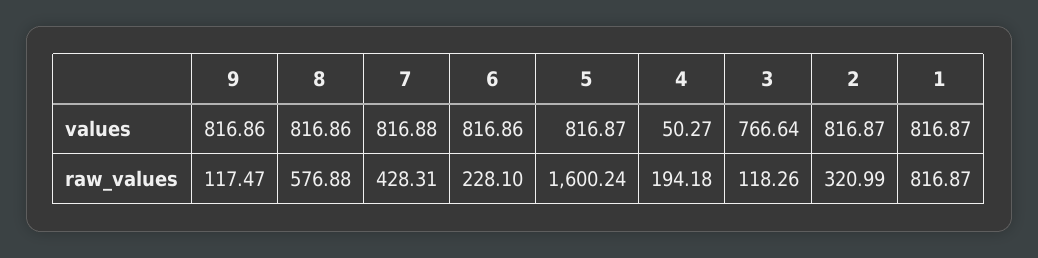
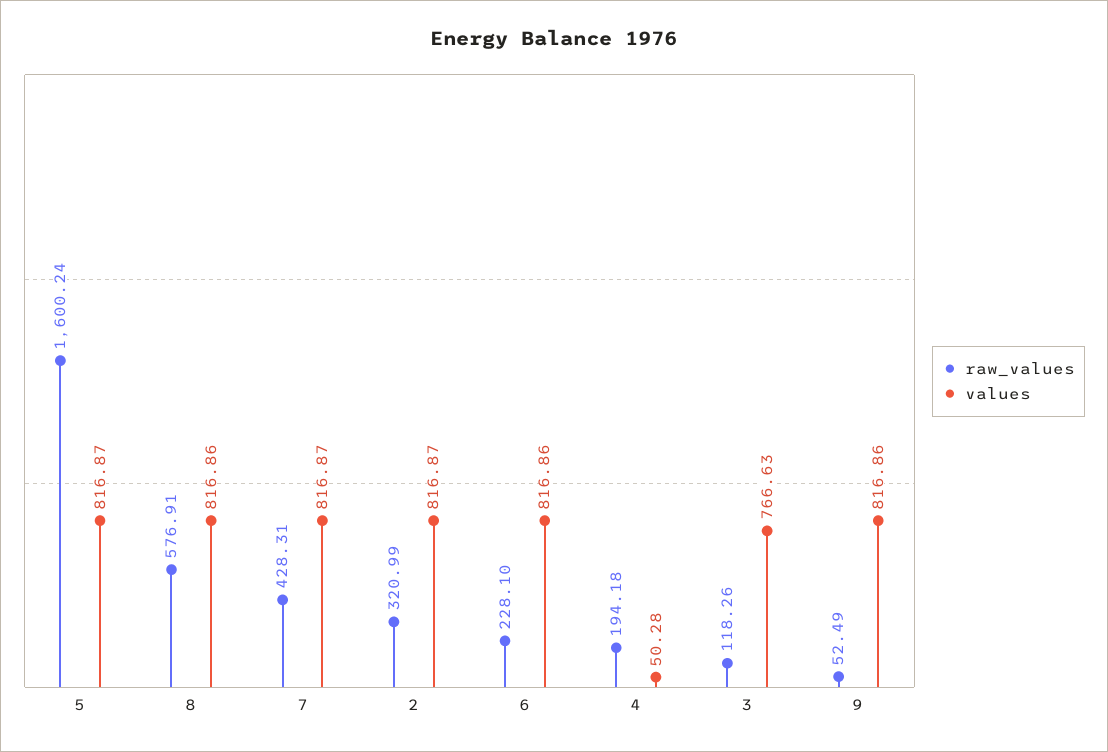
  {
    "values": {
      "9": 816.86,
      "8": 816.86,
-     "7": 816.88,
+     "7": 816.87,
      "6": 816.86,
      "5": 816.87,
-     "4": 50.27,
+     "4": 50.28,
-     "3": 766.64,
+     "3": 766.63,
-     "2": 816.87,
+     "2": 816.87
-     "1": 816.87
    },
    "raw_values": {
-     "9": 117.47,
+     "9": 52.49,
-     "8": 576.88,
+     "8": 576.91,
      "7": 428.31,
      "6": 228.1,
      "5": 1600.24,
      "4": 194.18,
      "3": 118.26,
-     "2": 320.99,
+     "2": 320.99
-     "1": 816.87
    }
  }

